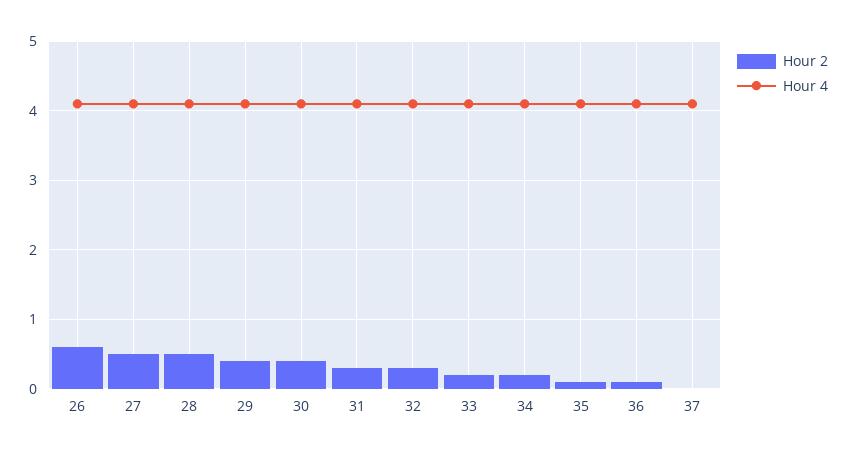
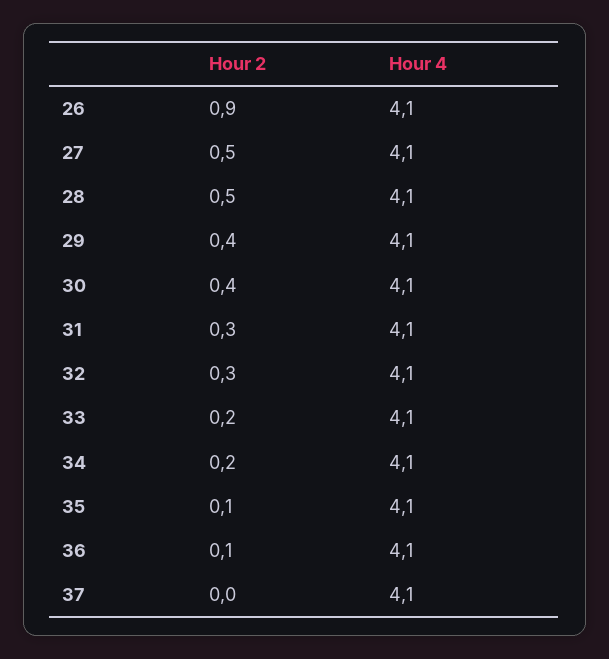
  {
    "Hour 2": {
-     "26": 0.6,
+     "26": 0.9,
      "27": 0.5,
      "28": 0.5,
      "29": 0.4,
      "30": 0.4,
      "31": 0.3,
      "32": 0.3,
      "33": 0.2,
      "34": 0.2,
      "35": 0.1,
      "36": 0.1,
      "37": 0
    },
    "Hour 4": {
      "26": 4.1,
      "27": 4.1,
      "28": 4.1,
      "29": 4.1,
      "30": 4.1,
      "31": 4.1,
      "32": 4.1,
      "33": 4.1,
      "34": 4.1,
      "35": 4.1,
      "36": 4.1,
      "37": 4.1
    }
  }

